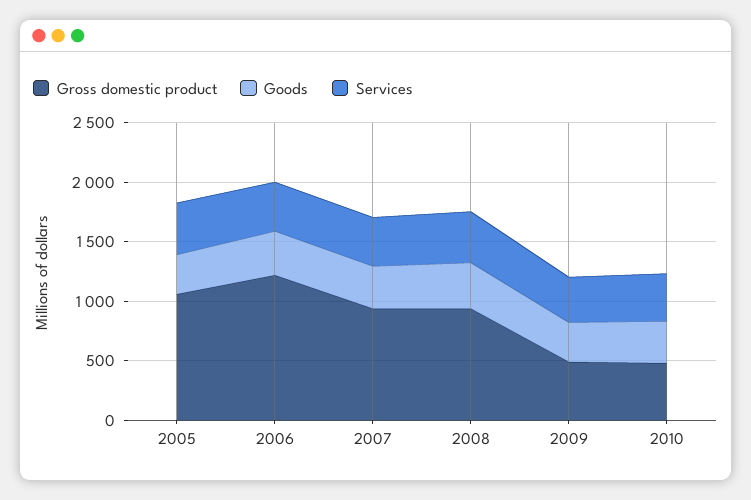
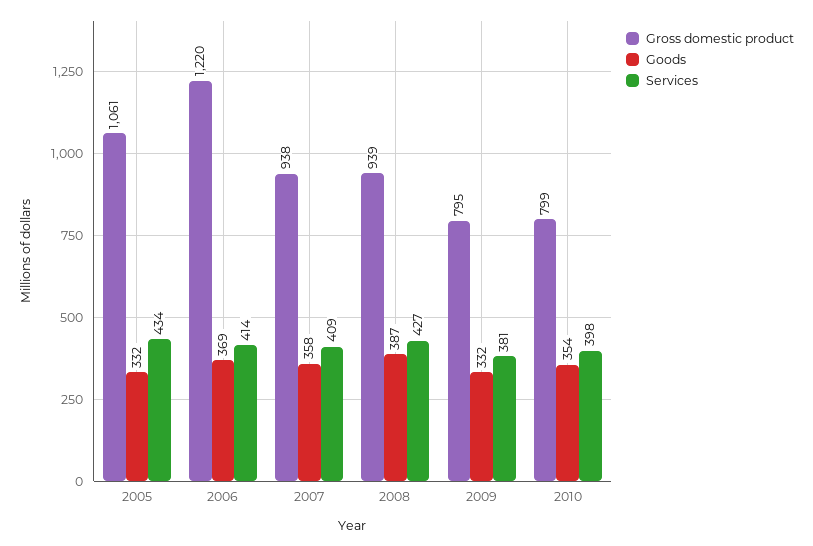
  {
    "Gross domestic product": {
      "2005": 1061,
      "2006": 1220,
      "2007": 938,
      "2008": 939,
-     "2009": 500,
+     "2009": 795,
-     "2010": 500
+     "2010": 799
    },
    "Goods": {
      "2005": 332,
      "2006": 369,
      "2007": 358,
      "2008": 387,
      "2009": 332,
      "2010": 354
    },
    "Services": {
      "2005": 434,
      "2006": 414,
      "2007": 409,
      "2008": 427,
      "2009": 381,
      "2010": 398
    }
  }

